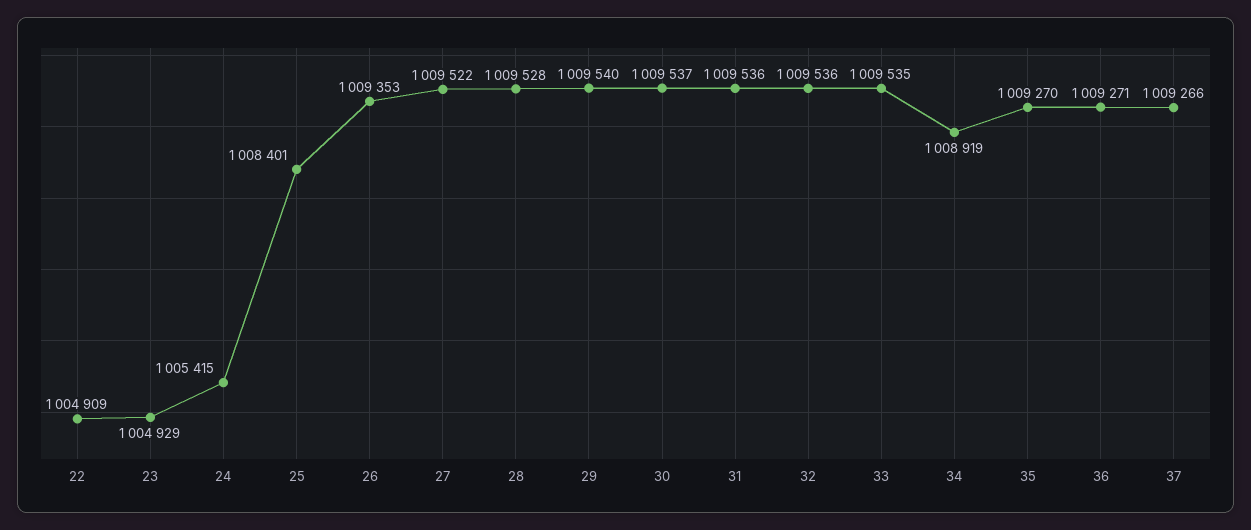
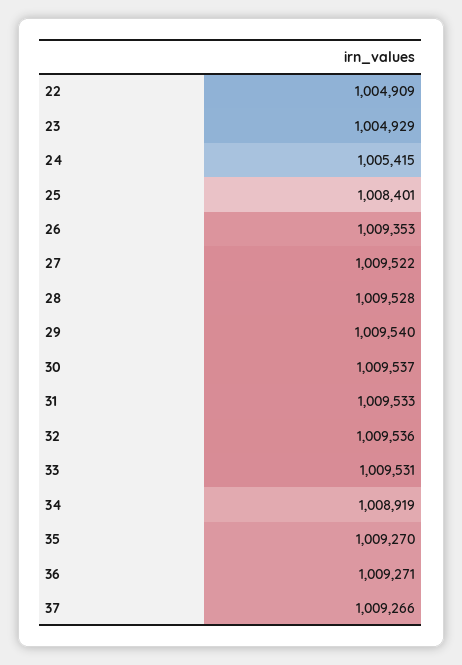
  {
    "22": 1004909,
    "23": 1004929,
    "24": 1005415,
    "25": 1008401,
    "26": 1009353,
    "27": 1009522,
    "28": 1009528,
    "29": 1009540,
    "30": 1009537,
-   "31": 1009536,
+   "31": 1009533,
    "32": 1009536,
-   "33": 1009535,
+   "33": 1009531,
    "34": 1008919,
    "35": 1009270,
    "36": 1009271,
    "37": 1009266
  }

